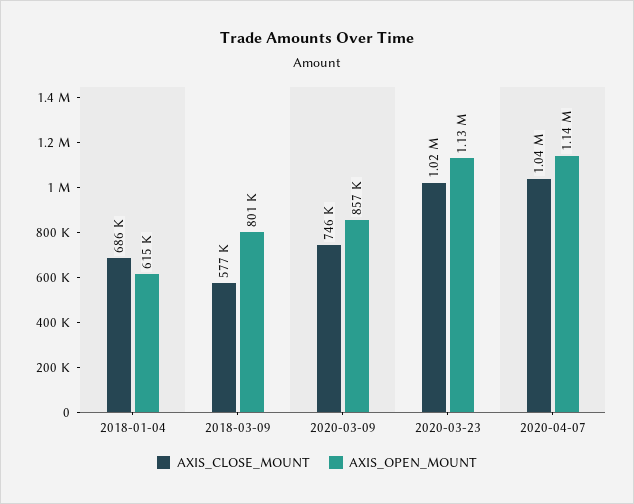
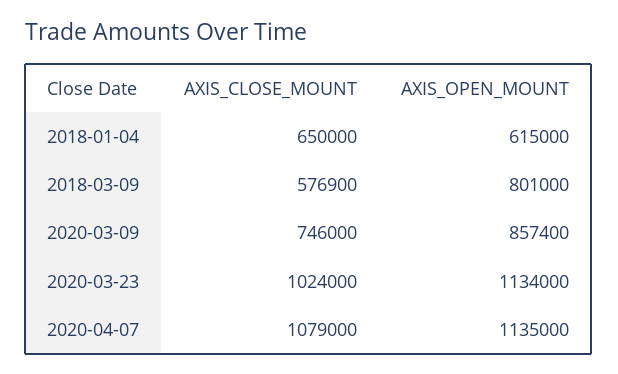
  {
    "AXIS_CLOSE_MOUNT": {
-     "2018-01-04": 686000,
+     "2018-01-04": 650000,
      "2018-03-09": 576900,
      "2020-03-09": 746000,
      "2020-03-23": 1024000,
-     "2020-04-07": 1040000
+     "2020-04-07": 1079000
    },
    "AXIS_OPEN_MOUNT": {
      "2018-01-04": 615000,
      "2018-03-09": 801000,
      "2020-03-09": 857400,
      "2020-03-23": 1134000,
      "2020-04-07": 1135000
    }
  }

